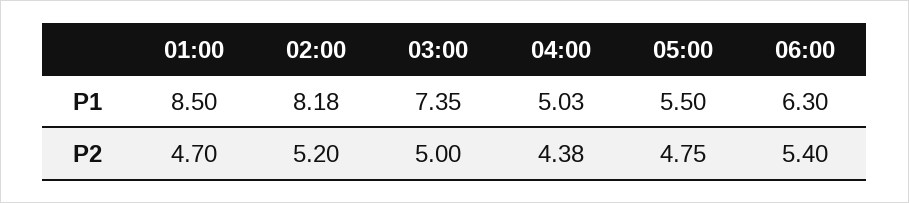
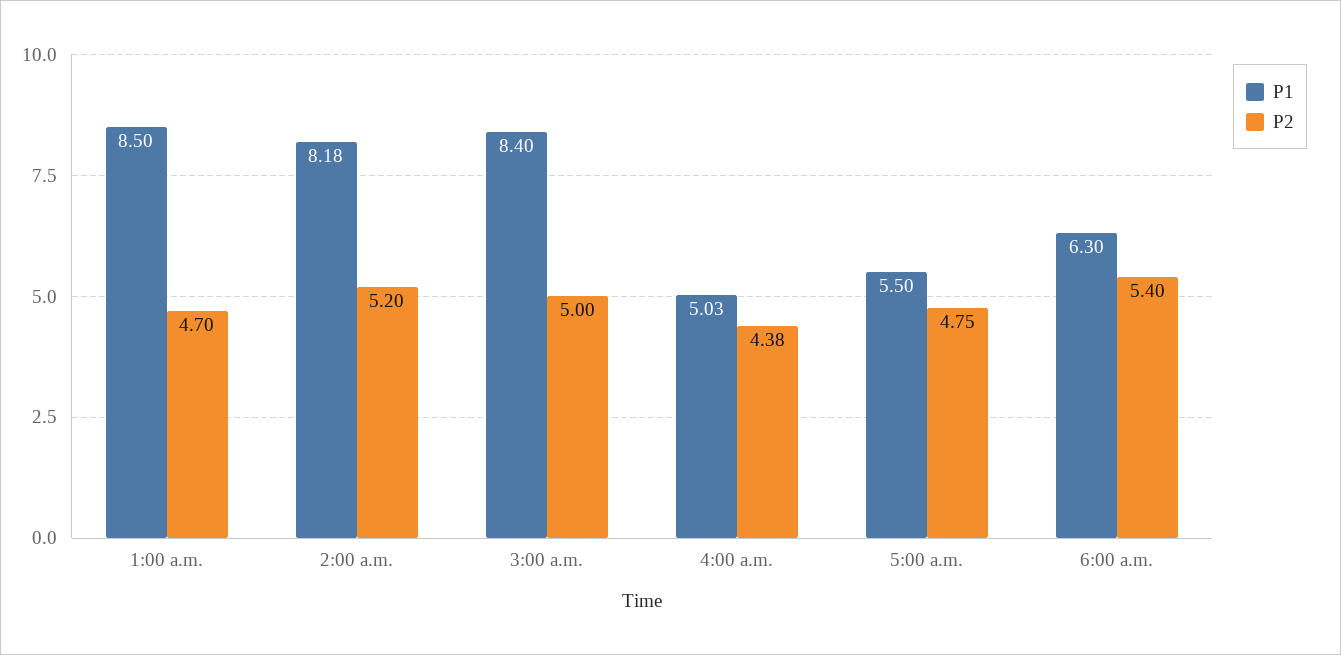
  {
    "P1": {
      "01:00": 8.5,
      "02:00": 8.18,
-     "03:00": 7.35,
+     "03:00": 8.4,
      "04:00": 5.03,
      "05:00": 5.5,
      "06:00": 6.3
    },
    "P2": {
      "01:00": 4.7,
      "02:00": 5.2,
      "03:00": 5,
      "04:00": 4.38,
      "05:00": 4.75,
      "06:00": 5.4
    }
  }

